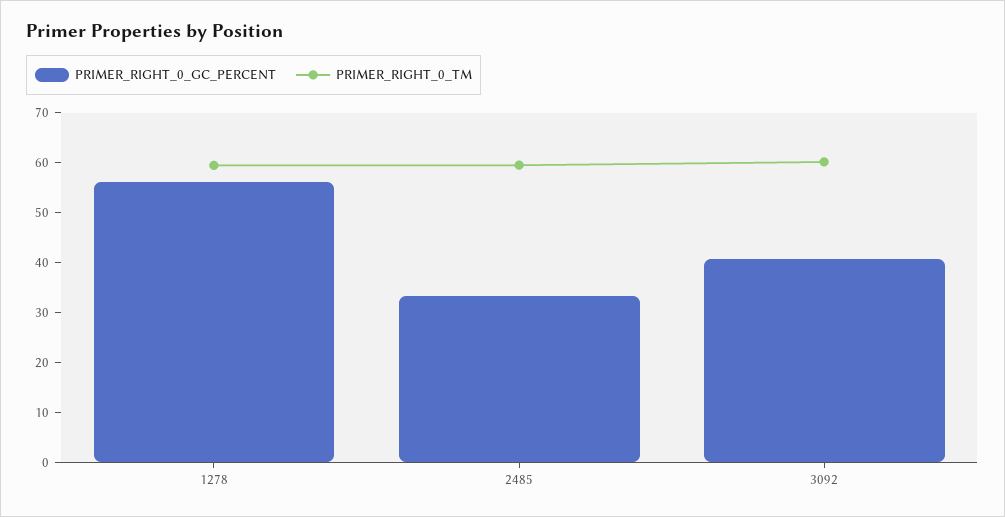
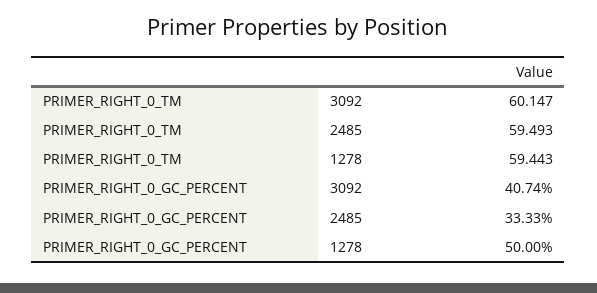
  {
    "PRIMER_RIGHT_0_GC_PERCENT": {
-     "1278": 56,
+     "1278": 50,
      "2485": 33.33,
      "3092": 40.74
    },
    "PRIMER_RIGHT_0_TM": {
      "1278": 59.443,
      "2485": 59.493,
      "3092": 60.147
    }
  }

